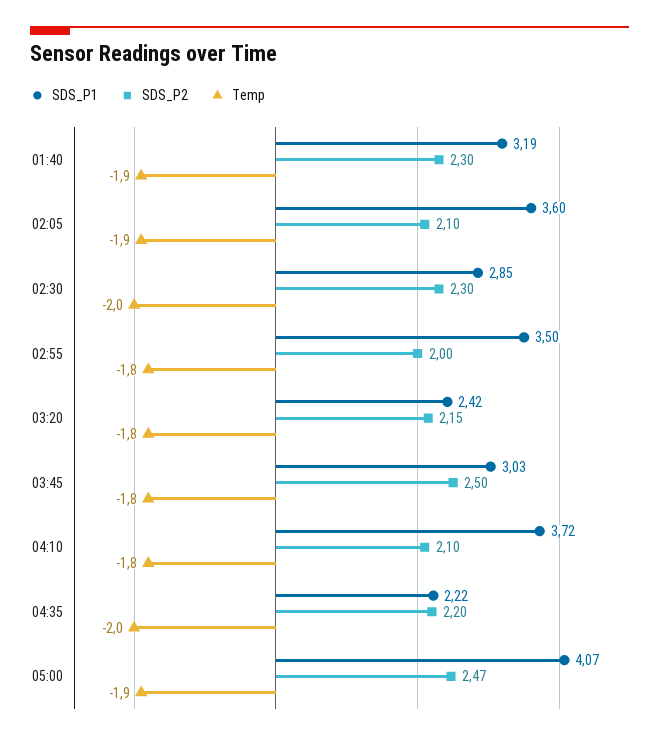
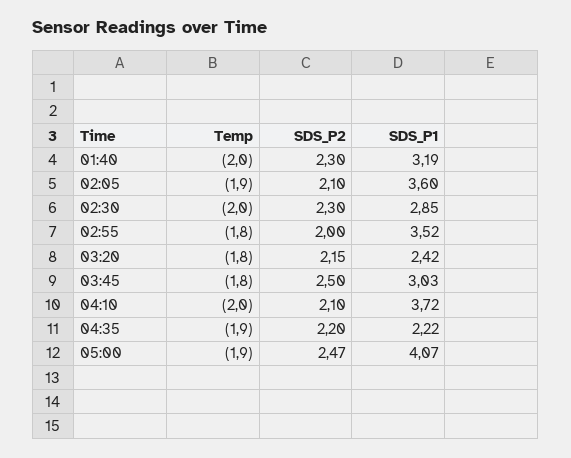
  {
    "SDS_P1": {
      "01:40": 3.19,
      "02:05": 3.6,
      "02:30": 2.85,
-     "02:55": 3.5,
+     "02:55": 3.52,
      "03:20": 2.42,
      "03:45": 3.03,
      "04:10": 3.72,
      "04:35": 2.22,
      "05:00": 4.07
    },
    "SDS_P2": {
      "01:40": 2.3,
      "02:05": 2.1,
      "02:30": 2.3,
      "02:55": 2,
      "03:20": 2.15,
      "03:45": 2.5,
      "04:10": 2.1,
      "04:35": 2.2,
      "05:00": 2.47
    },
    "Temp": {
-     "01:40": -1.9,
+     "01:40": -2,
      "02:05": -1.9,
      "02:30": -2,
      "02:55": -1.8,
      "03:20": -1.8,
      "03:45": -1.8,
-     "04:10": -1.8,
+     "04:10": -2,
-     "04:35": -2,
+     "04:35": -1.9,
      "05:00": -1.9
    }
  }

